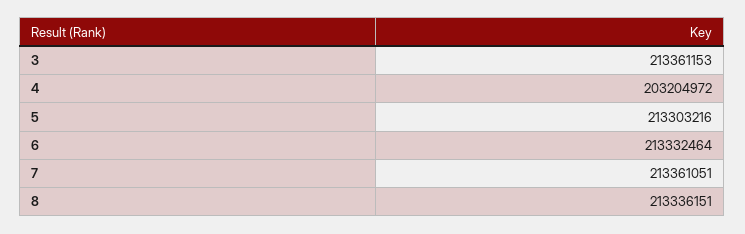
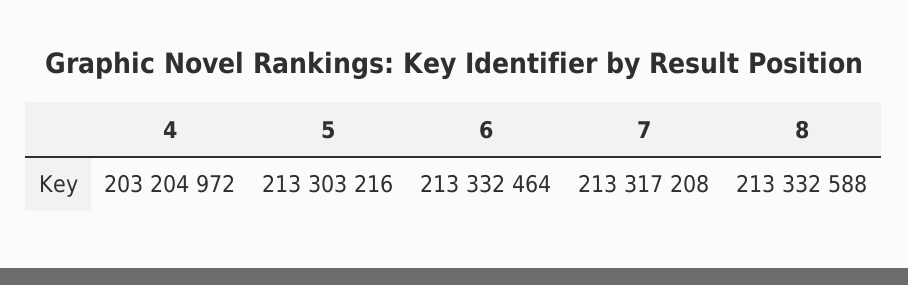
  {
-   "3": 213361153,
    "4": 203204972,
    "5": 213303216,
    "6": 213332464,
-   "7": 213361051,
+   "7": 213317208,
-   "8": 213336151
+   "8": 213332588
  }

